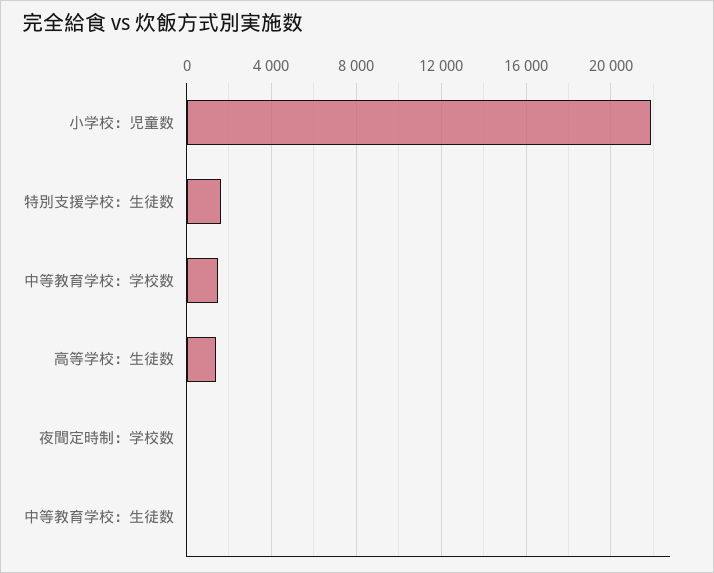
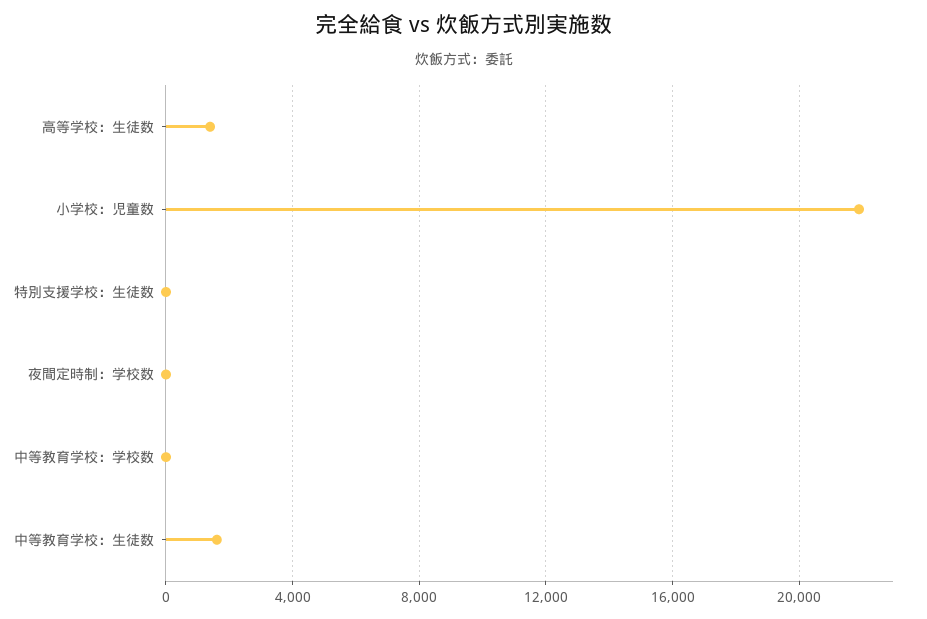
  {
    "小学校：児童数": 22000,
-   "特別支援学校：生徒数": 1500,
+   "特別支援学校：生徒数": 0,
-   "中等教育学校：学校数": 1500,
+   "中等教育学校：学校数": 0,
    "高等学校：生徒数": 1500,
    "夜間定時制：学校数": 0,
-   "中等教育学校：生徒数": 0
+   "中等教育学校：生徒数": 1500
  }

